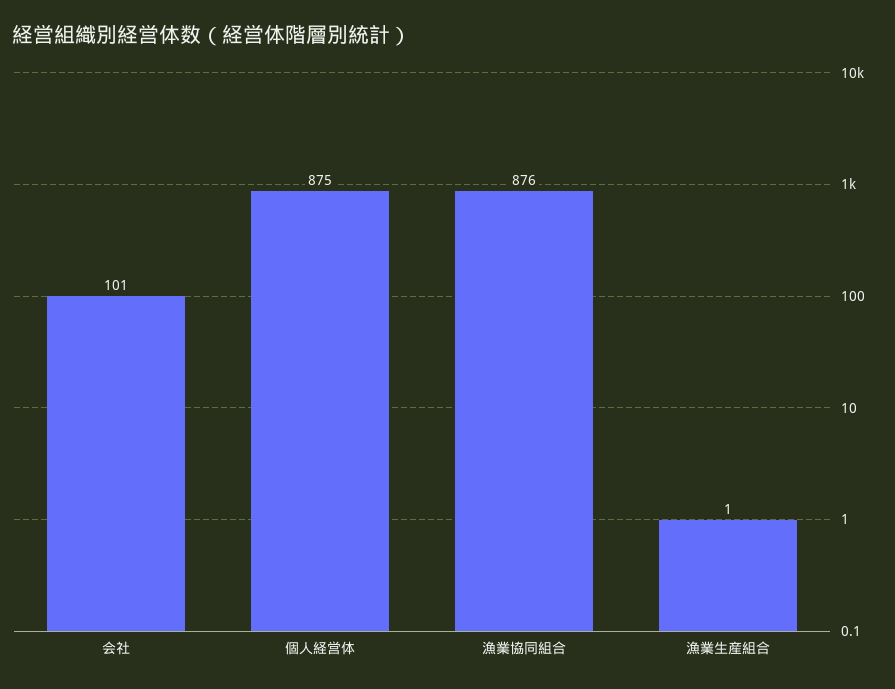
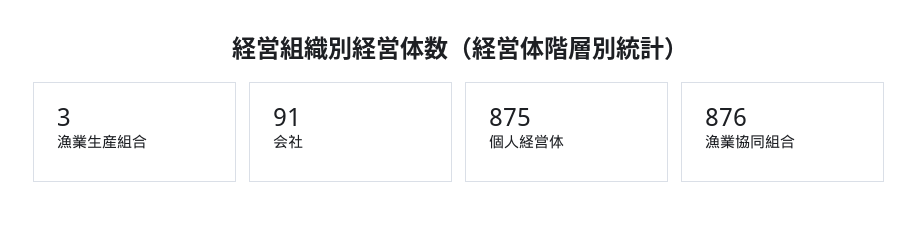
  {
-   "会社": 101,
+   "会社": 91,
    "個人経営体": 875,
    "漁業協同組合": 876,
-   "漁業生産組合": 1
+   "漁業生産組合": 3
  }

